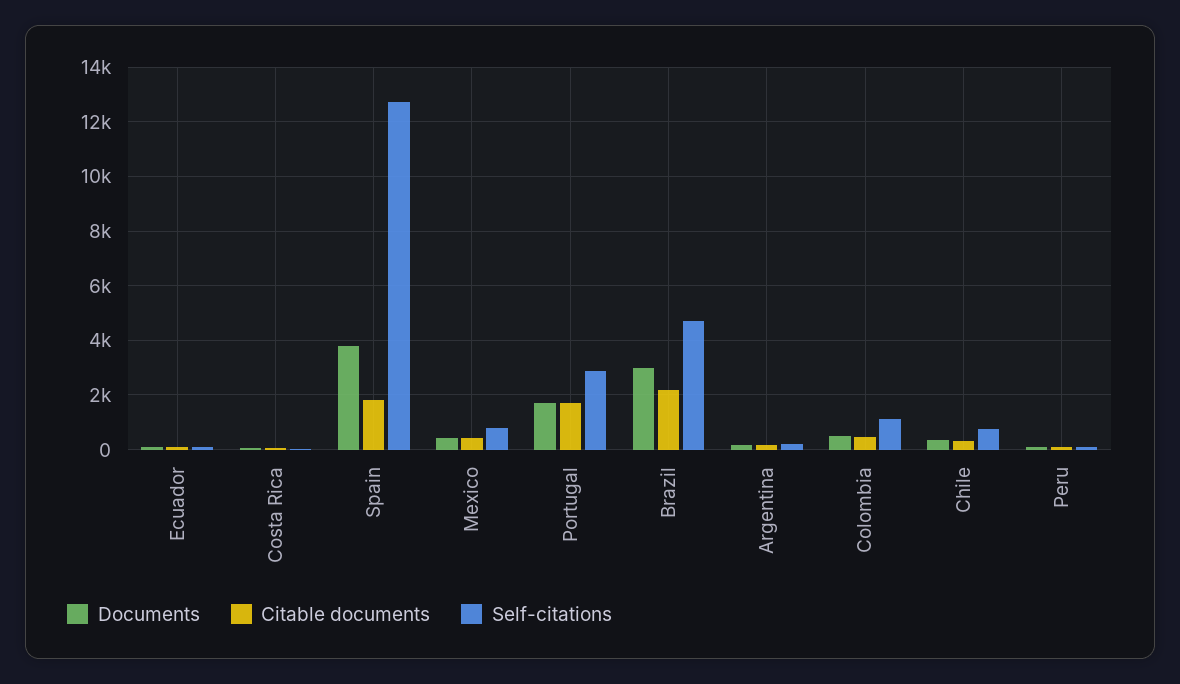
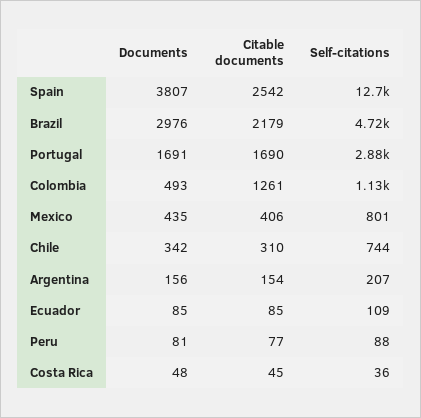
  {
    "Documents": {
      "Ecuador": 85,
      "Costa Rica": 48,
      "Spain": 3807,
      "Mexico": 435,
      "Portugal": 1691,
      "Brazil": 2976,
      "Argentina": 156,
      "Colombia": 493,
      "Chile": 342,
      "Peru": 81
    },
    "Citable documents": {
      "Ecuador": 85,
      "Costa Rica": 45,
-     "Spain": 1750,
+     "Spain": 2542,
      "Mexico": 406,
      "Portugal": 1690,
      "Brazil": 2179,
      "Argentina": 154,
-     "Colombia": 500,
+     "Colombia": 1261,
      "Chile": 310,
      "Peru": 77
    },
    "Self-citations": {
      "Ecuador": 109,
      "Costa Rica": 36,
      "Spain": 12700,
      "Mexico": 801,
      "Portugal": 2880,
      "Brazil": 4720,
      "Argentina": 207,
      "Colombia": 1130,
      "Chile": 744,
      "Peru": 88
    }
  }

